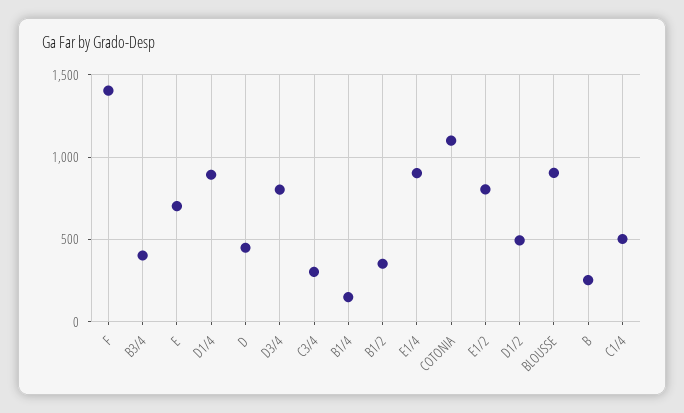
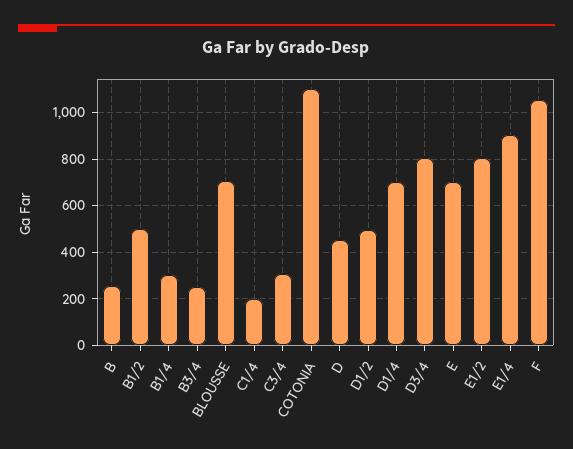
  {
-   "F": 1400,
+   "F": 1050,
-   "B3/4": 400,
+   "B3/4": 250,
    "E": 700,
-   "D1/4": 900,
+   "D1/4": 700,
    "D": 450,
    "D3/4": 800,
    "C3/4": 300,
-   "B1/4": 150,
+   "B1/4": 300,
-   "B1/2": 350,
+   "B1/2": 500,
    "E1/4": 900,
    "COTONIA": 1100,
    "E1/2": 800,
    "D1/2": 500,
-   "BLOUSSE": 900,
+   "BLOUSSE": 700,
    "B": 250,
-   "C1/4": 500
+   "C1/4": 200
  }

